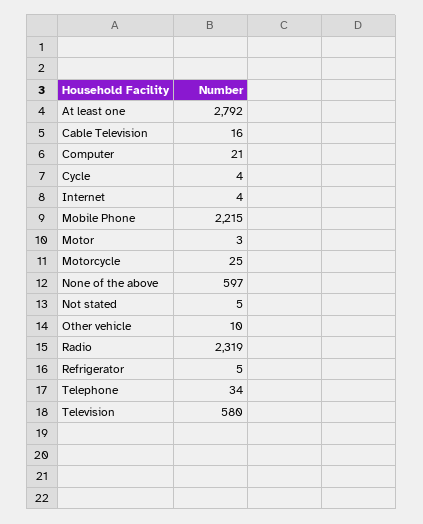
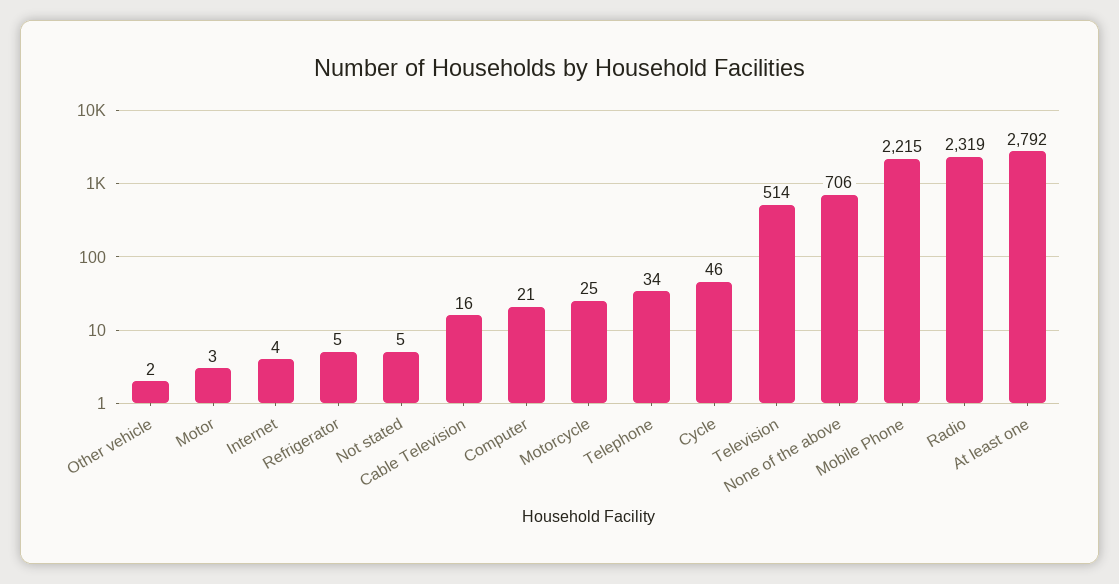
  {
    "At least one": 2792,
    "Cable Television": 16,
    "Computer": 21,
-   "Cycle": 4,
+   "Cycle": 46,
    "Internet": 4,
    "Mobile Phone": 2215,
    "Motor": 3,
    "Motorcycle": 25,
-   "None of the above": 597,
+   "None of the above": 706,
    "Not stated": 5,
-   "Other vehicle": 10,
+   "Other vehicle": 2,
    "Radio": 2319,
    "Refrigerator": 5,
    "Telephone": 34,
-   "Television": 580
+   "Television": 514
  }

